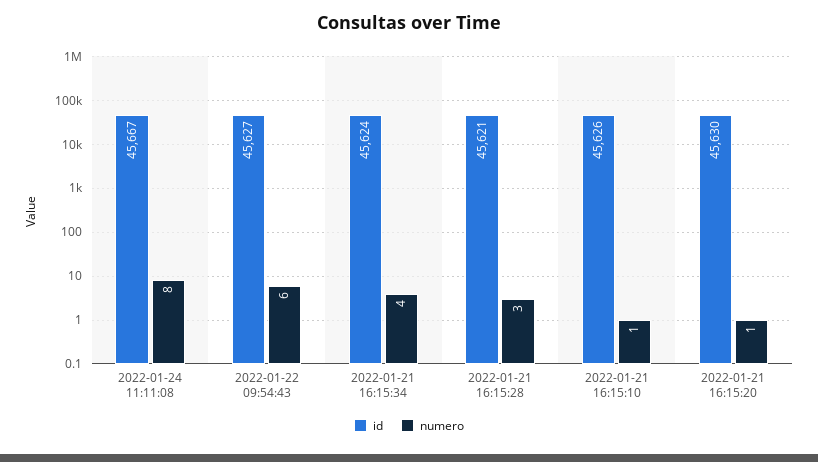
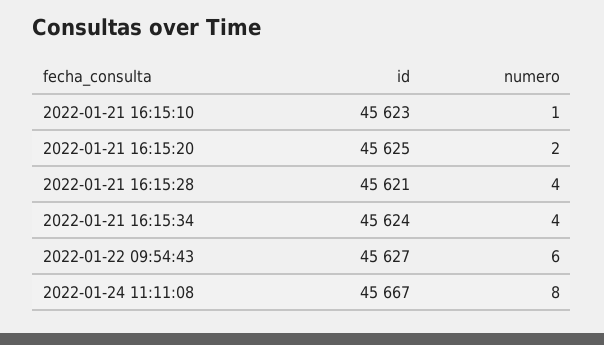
  {
    "id": {
      "2022-01-24 11:11:08": 45667,
      "2022-01-22 09:54:43": 45627,
      "2022-01-21 16:15:34": 45624,
      "2022-01-21 16:15:28": 45621,
-     "2022-01-21 16:15:10": 45626,
+     "2022-01-21 16:15:10": 45623,
-     "2022-01-21 16:15:20": 45630
+     "2022-01-21 16:15:20": 45625
    },
    "numero": {
      "2022-01-24 11:11:08": 8,
      "2022-01-22 09:54:43": 6,
      "2022-01-21 16:15:34": 4,
-     "2022-01-21 16:15:28": 3,
+     "2022-01-21 16:15:28": 4,
      "2022-01-21 16:15:10": 1,
-     "2022-01-21 16:15:20": 1
+     "2022-01-21 16:15:20": 2
    }
  }

